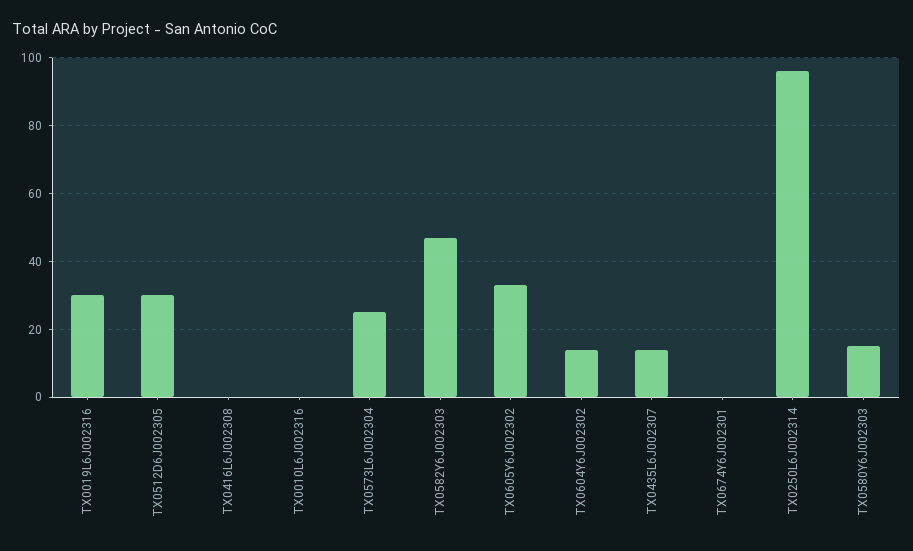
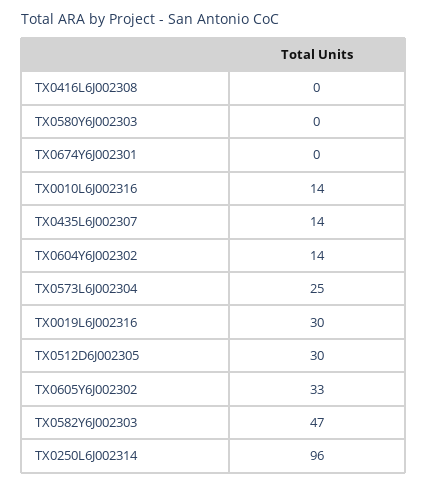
  {
    "TX0019L6J002316": 30,
    "TX0512D6J002305": 30,
    "TX0416L6J002308": 0,
-   "TX0010L6J002316": 0,
+   "TX0010L6J002316": 14,
    "TX0573L6J002304": 25,
    "TX0582Y6J002303": 47,
    "TX0605Y6J002302": 33,
    "TX0604Y6J002302": 14,
    "TX0435L6J002307": 14,
    "TX0674Y6J002301": 0,
    "TX0250L6J002314": 96,
-   "TX0580Y6J002303": 15
+   "TX0580Y6J002303": 0
  }

